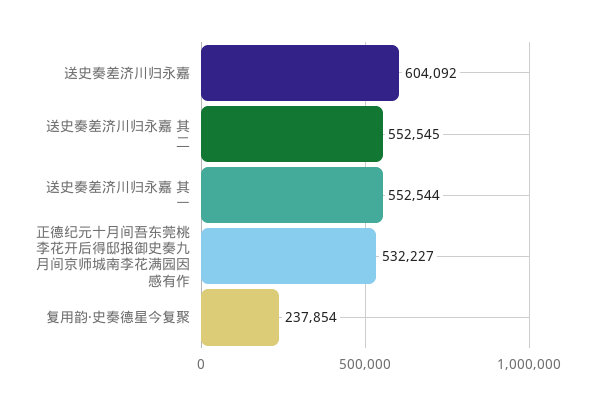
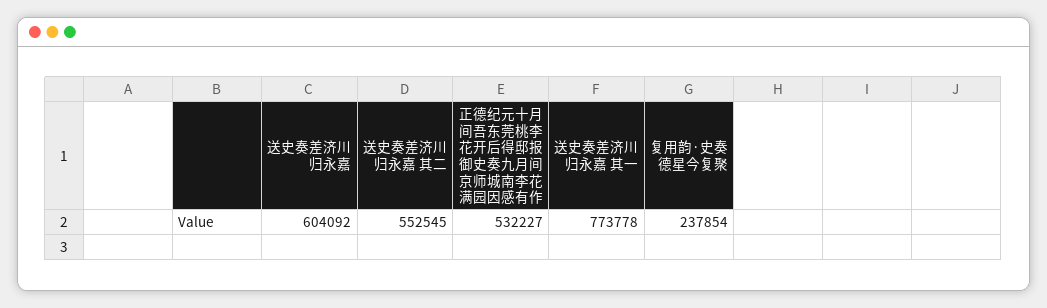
  {
    "送史奏差济川归永嘉": 604092,
    "送史奏差济川归永嘉 其二": 552545,
-   "送史奏差济川归永嘉 其一": 552544,
+   "送史奏差济川归永嘉 其一": 773778,
    "正德纪元十月间吾东莞桃李花开后得邸报御史奏九月间京师城南李花满园因感有作": 532227,
    "复用韵·史奏德星今复聚": 237854
  }

